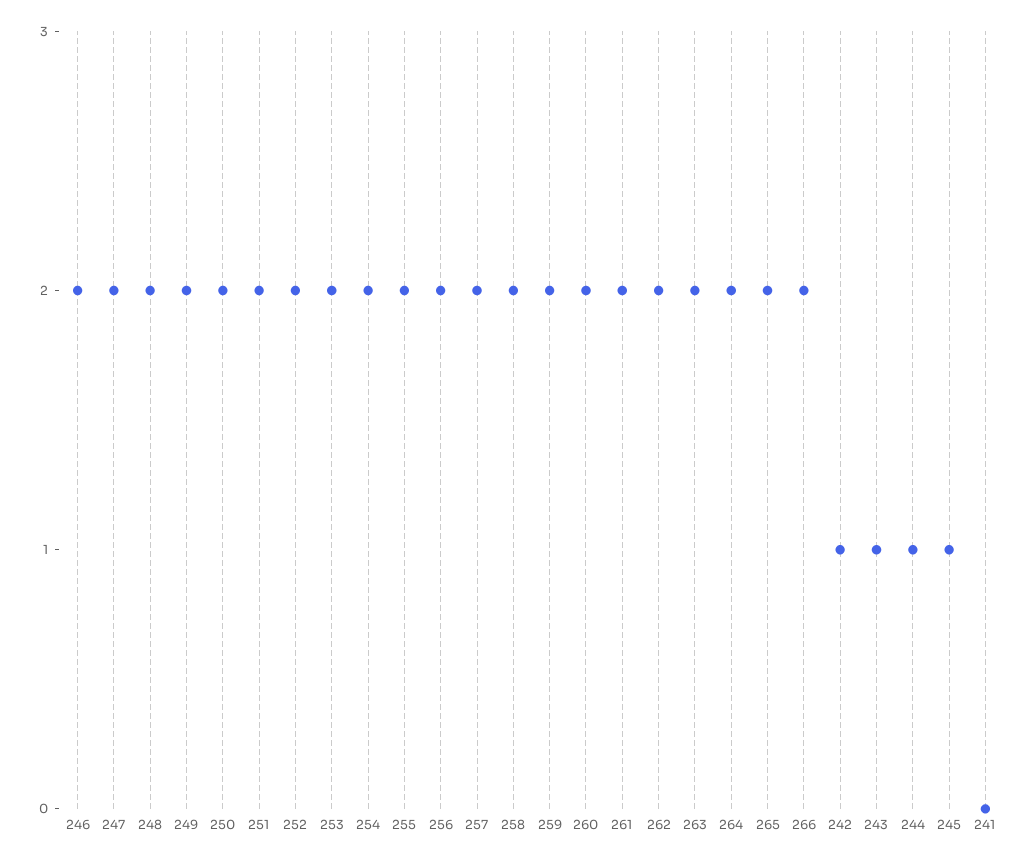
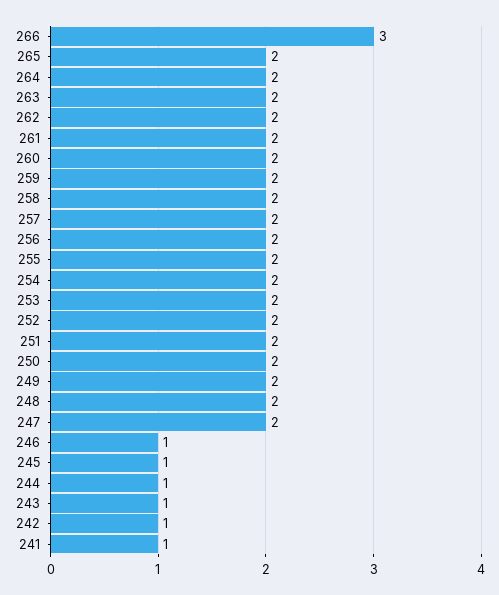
  {
-   "246": 2,
+   "246": 1,
    "247": 2,
    "248": 2,
    "249": 2,
    "250": 2,
    "251": 2,
    "252": 2,
    "253": 2,
    "254": 2,
    "255": 2,
    "256": 2,
    "257": 2,
    "258": 2,
    "259": 2,
    "260": 2,
    "261": 2,
    "262": 2,
    "263": 2,
    "264": 2,
    "265": 2,
-   "266": 2,
+   "266": 3,
    "242": 1,
    "243": 1,
    "244": 1,
    "245": 1,
-   "241": 0
+   "241": 1
  }

